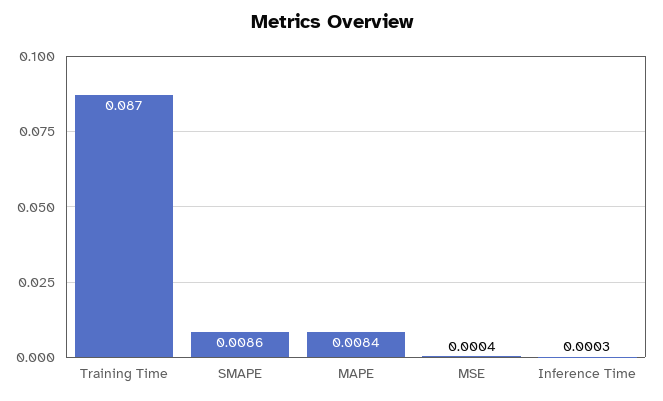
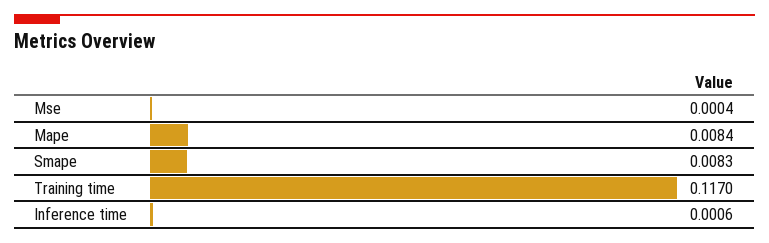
  {
-   "Training Time": 0.087,
+   "Training Time": 0.117,
-   "SMAPE": 0.0086,
+   "SMAPE": 0.0083,
    "MAPE": 0.0084,
    "MSE": 0.0004,
-   "Inference Time": 0.0003
+   "Inference Time": 0.0006
  }

